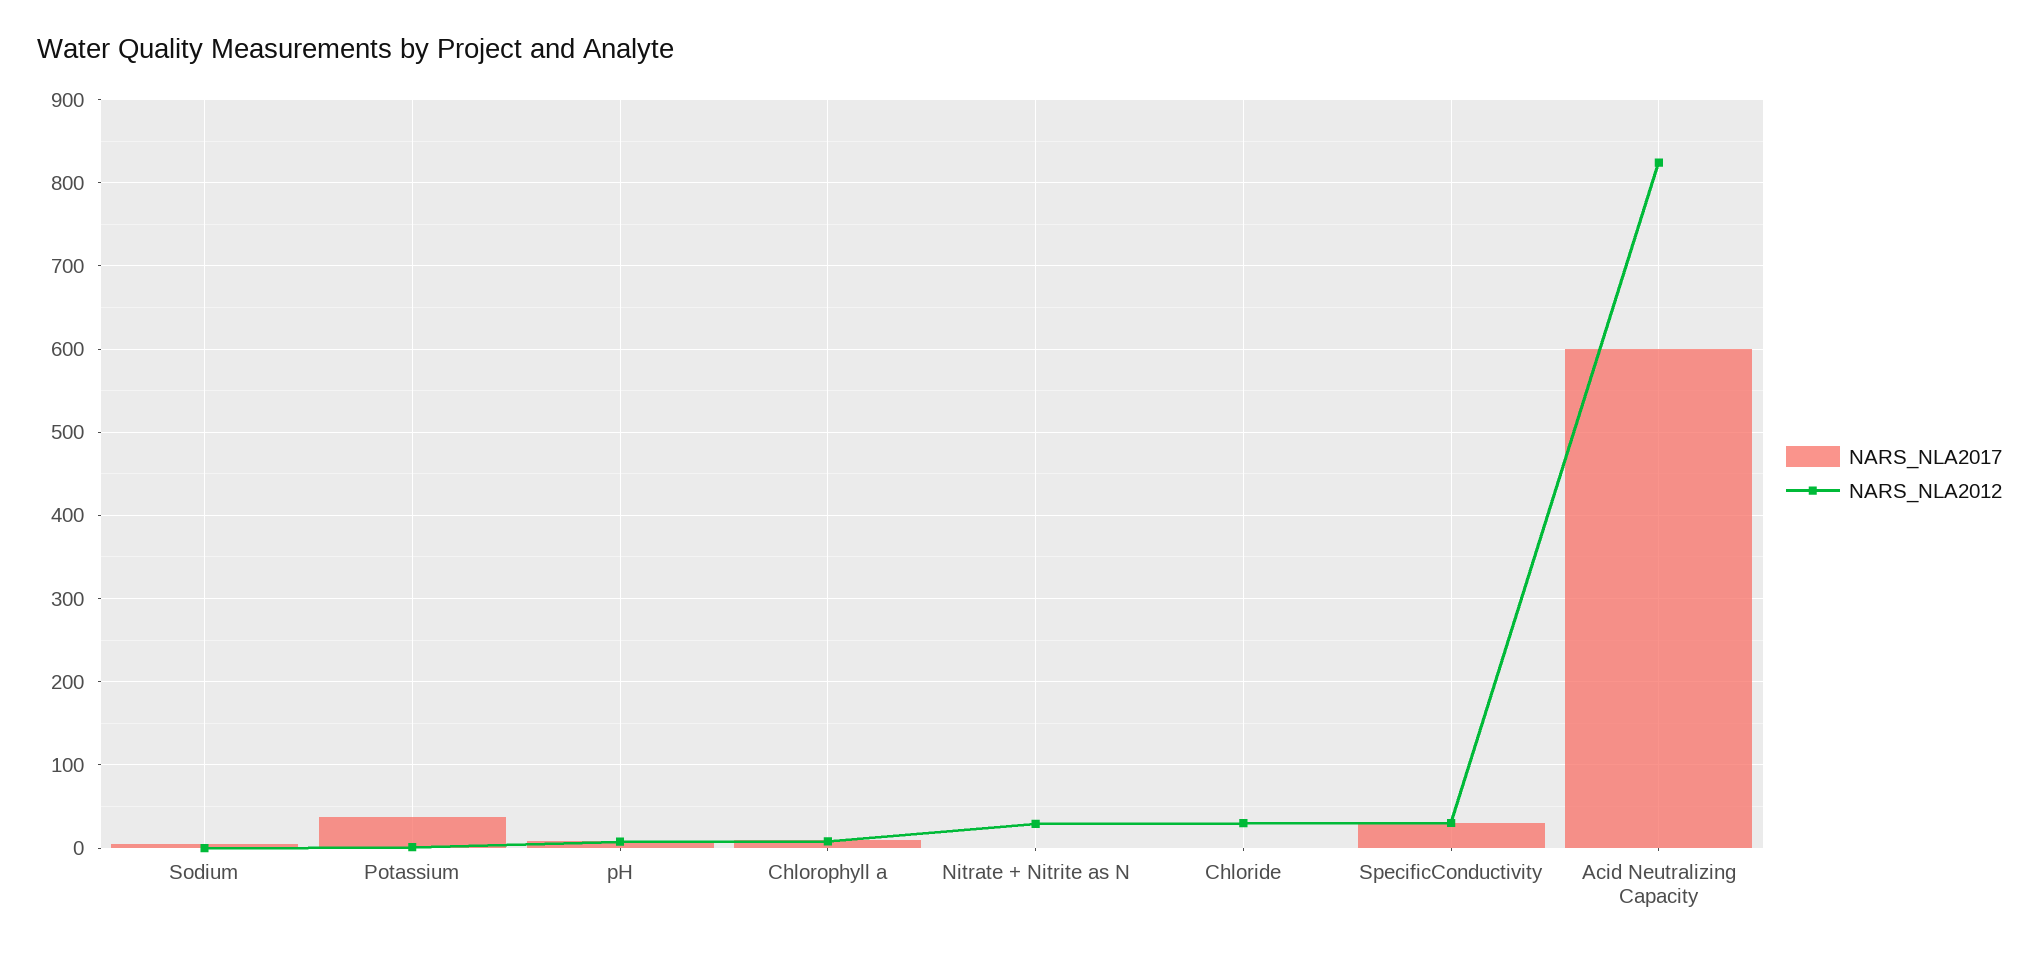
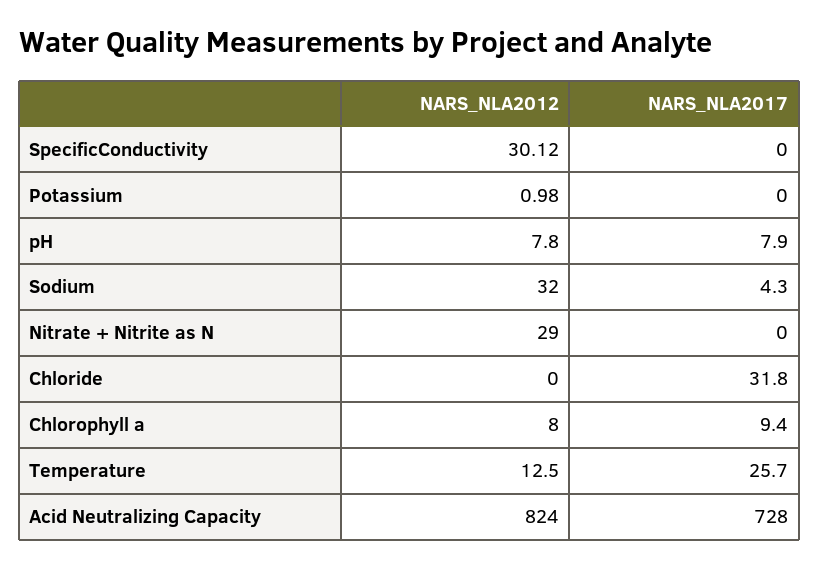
  {
    "NARS_NLA2017": {
      "Sodium": 4.3,
-     "Potassium": 40,
+     "Potassium": 0,
      "pH": 7.9,
      "Chlorophyll a": 9.4,
      "Nitrate + Nitrite as N": 0,
-     "Chloride": 0,
+     "Chloride": 31.8,
-     "SpecificConductivity": 30,
+     "SpecificConductivity": 0,
-     "Acid Neutralizing Capacity": 600
+     "Acid Neutralizing Capacity": 728,
+     "Temperature": 25.7
    },
    "NARS_NLA2012": {
-     "Sodium": 0,
+     "Sodium": 32,
      "Potassium": 0.98,
      "pH": 7.8,
      "Chlorophyll a": 8,
      "Nitrate + Nitrite as N": 29,
-     "Chloride": 30,
+     "Chloride": 0,
      "SpecificConductivity": 30.12,
-     "Acid Neutralizing Capacity": 824
+     "Acid Neutralizing Capacity": 824,
+     "Temperature": 12.5
    }
  }

